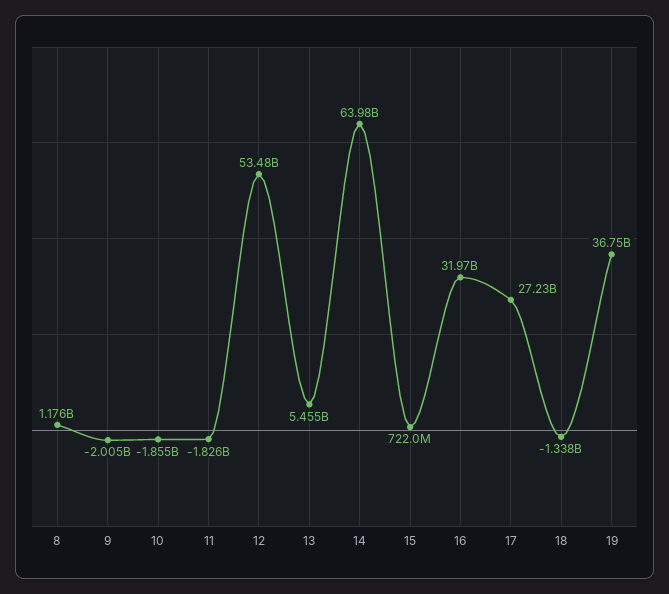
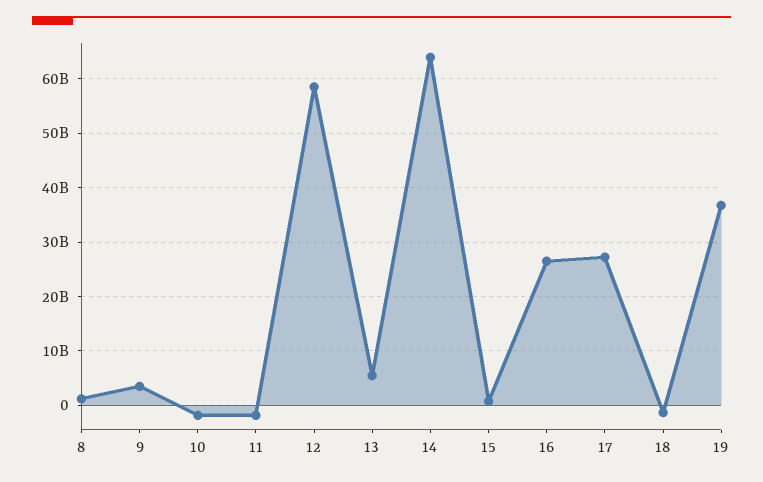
  {
    "8": 1176000000,
-   "9": -2005000000,
+   "9": 4000000000,
    "10": -1855000000,
    "11": -1826000000,
-   "12": 53480000000,
+   "12": 58000000000,
    "13": 5455000000,
    "14": 63980000000,
    "15": 722000000,
-   "16": 31970000000,
+   "16": 26000000000,
    "17": 27230000000,
    "18": -1338000000,
    "19": 36750000000
  }

